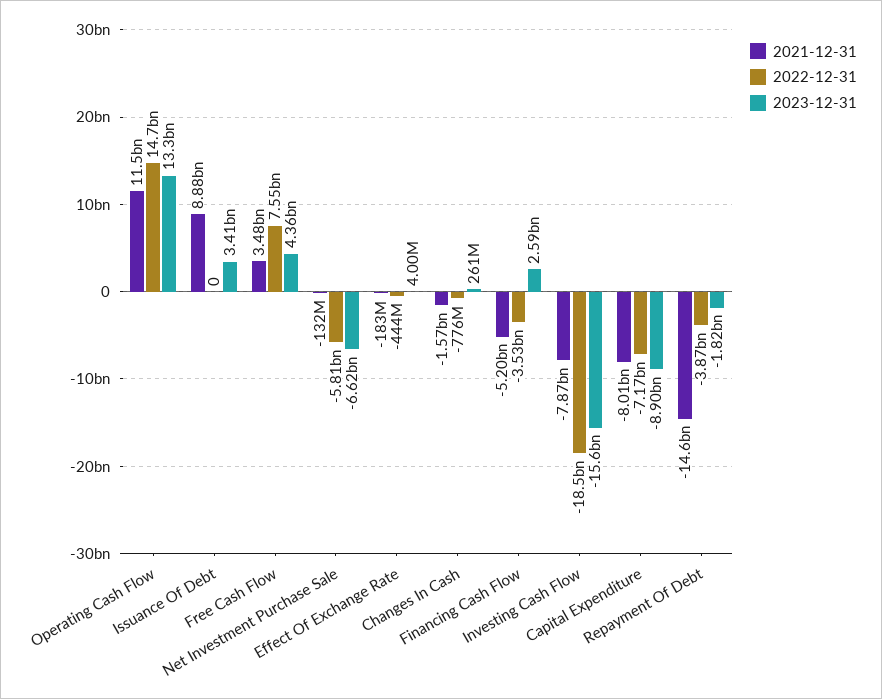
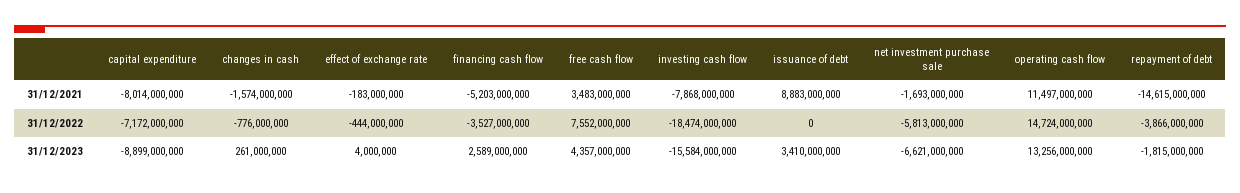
  {
    "2021-12-31": {
      "Operating Cash Flow": 11497000000,
      "Issuance Of Debt": 8883000000,
      "Free Cash Flow": 3483000000,
-     "Net Investment Purchase Sale": -132000000,
+     "Net Investment Purchase Sale": -1693000000,
      "Effect Of Exchange Rate": -183000000,
      "Changes In Cash": -1574000000,
      "Financing Cash Flow": -5203000000,
      "Investing Cash Flow": -7868000000,
      "Capital Expenditure": -8014000000,
      "Repayment Of Debt": -14615000000
    },
    "2022-12-31": {
      "Operating Cash Flow": 14724000000,
      "Issuance Of Debt": 0,
      "Free Cash Flow": 7552000000,
      "Net Investment Purchase Sale": -5813000000,
      "Effect Of Exchange Rate": -444000000,
      "Changes In Cash": -776000000,
      "Financing Cash Flow": -3527000000,
      "Investing Cash Flow": -18474000000,
      "Capital Expenditure": -7172000000,
      "Repayment Of Debt": -3866000000
    },
    "2023-12-31": {
      "Operating Cash Flow": 13256000000,
      "Issuance Of Debt": 3410000000,
      "Free Cash Flow": 4357000000,
      "Net Investment Purchase Sale": -6621000000,
      "Effect Of Exchange Rate": 4000000,
      "Changes In Cash": 261000000,
      "Financing Cash Flow": 2589000000,
      "Investing Cash Flow": -15584000000,
      "Capital Expenditure": -8899000000,
      "Repayment Of Debt": -1815000000
    }
  }

